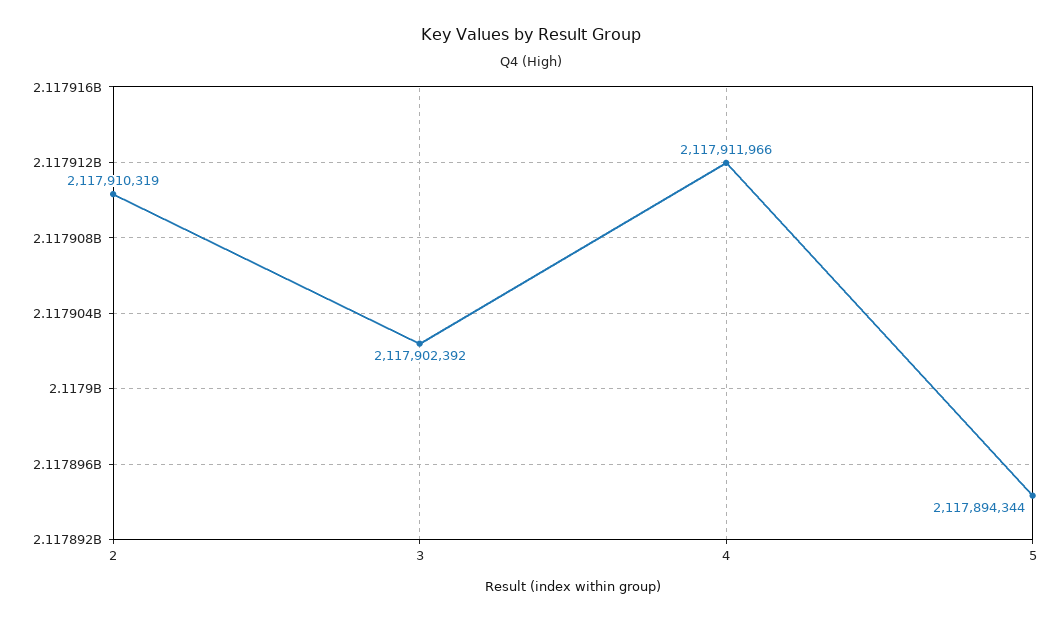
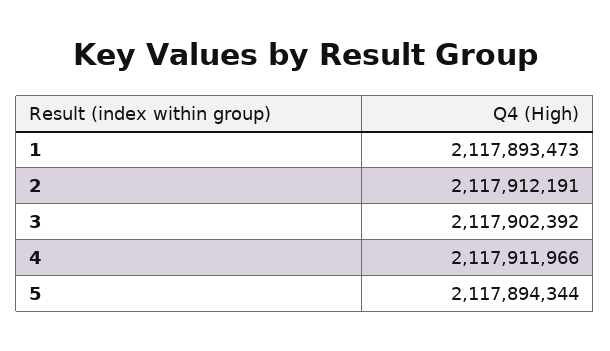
  {
-   "2": 2117910319,
+   "2": 2117912191,
    "3": 2117902392,
    "4": 2117911966,
-   "5": 2117894344
+   "5": 2117894344,
+   "1": 2117893473
  }

